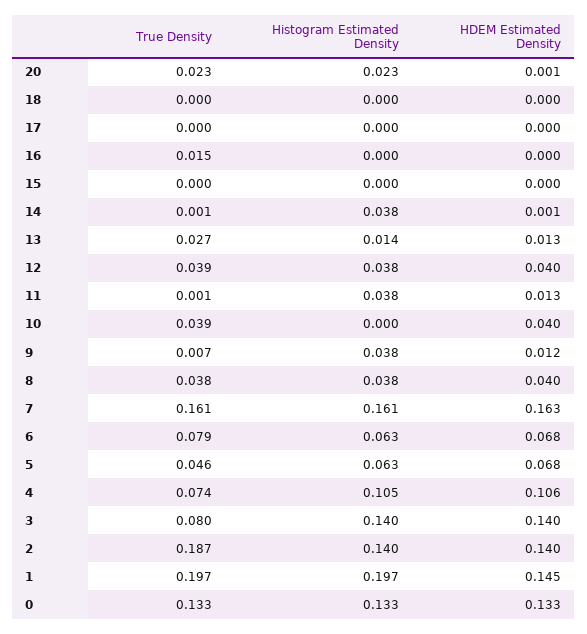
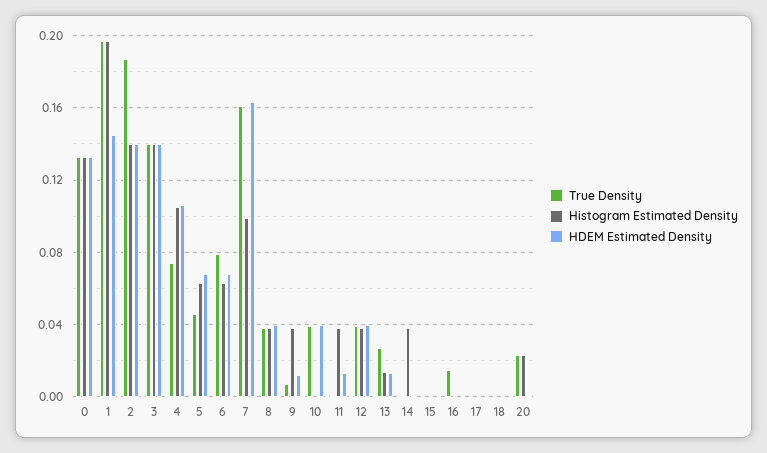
  {
    "True Density": {
      "20": 0.023,
      "18": 0,
      "17": 0,
      "16": 0.015,
      "15": 0,
      "14": 0.001,
      "13": 0.027,
      "12": 0.039,
      "11": 0.001,
      "10": 0.039,
      "9": 0.007,
      "8": 0.038,
      "7": 0.161,
      "6": 0.079,
      "5": 0.046,
      "4": 0.074,
-     "3": 0.08,
+     "3": 0.14,
      "2": 0.187,
      "1": 0.197,
      "0": 0.133
    },
    "Histogram Estimated Density": {
      "20": 0.023,
      "18": 0,
      "17": 0,
      "16": 0,
      "15": 0,
      "14": 0.038,
      "13": 0.014,
      "12": 0.038,
      "11": 0.038,
      "10": 0,
      "9": 0.038,
      "8": 0.038,
-     "7": 0.161,
+     "7": 0.1,
      "6": 0.063,
      "5": 0.063,
      "4": 0.105,
      "3": 0.14,
      "2": 0.14,
      "1": 0.197,
      "0": 0.133
    },
    "HDEM Estimated Density": {
      "20": 0.001,
      "18": 0,
      "17": 0,
      "16": 0,
      "15": 0,
      "14": 0.001,
      "13": 0.013,
      "12": 0.04,
      "11": 0.013,
      "10": 0.04,
      "9": 0.012,
      "8": 0.04,
      "7": 0.163,
      "6": 0.068,
      "5": 0.068,
      "4": 0.106,
      "3": 0.14,
      "2": 0.14,
      "1": 0.145,
      "0": 0.133
    }
  }

